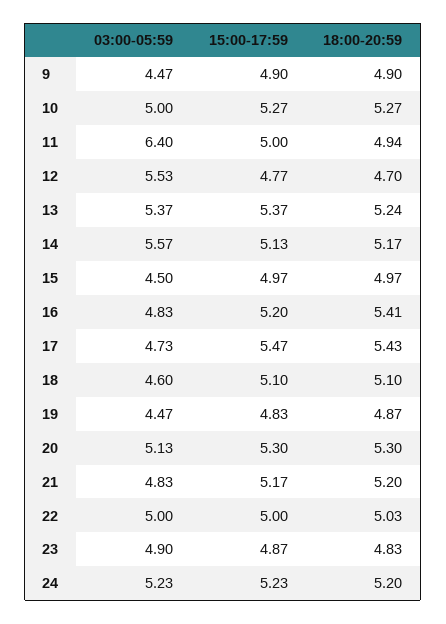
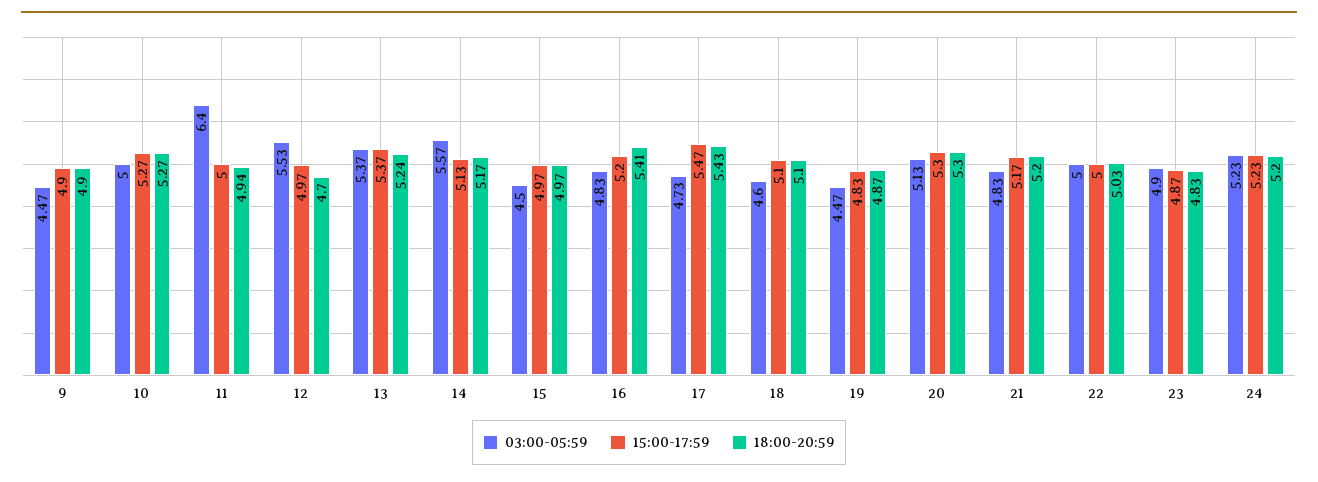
  {
    "03:00-05:59": {
      "9": 4.47,
      "10": 5,
      "11": 6.4,
      "12": 5.53,
      "13": 5.37,
      "14": 5.57,
      "15": 4.5,
      "16": 4.83,
      "17": 4.73,
      "18": 4.6,
      "19": 4.47,
      "20": 5.13,
      "21": 4.83,
      "22": 5,
      "23": 4.9,
      "24": 5.23
    },
    "15:00-17:59": {
      "9": 4.9,
      "10": 5.27,
      "11": 5,
-     "12": 4.77,
+     "12": 4.97,
      "13": 5.37,
      "14": 5.13,
      "15": 4.97,
      "16": 5.2,
      "17": 5.47,
      "18": 5.1,
      "19": 4.83,
      "20": 5.3,
      "21": 5.17,
      "22": 5,
      "23": 4.87,
      "24": 5.23
    },
    "18:00-20:59": {
      "9": 4.9,
      "10": 5.27,
      "11": 4.94,
      "12": 4.7,
      "13": 5.24,
      "14": 5.17,
      "15": 4.97,
      "16": 5.41,
      "17": 5.43,
      "18": 5.1,
      "19": 4.87,
      "20": 5.3,
      "21": 5.2,
      "22": 5.03,
      "23": 4.83,
      "24": 5.2
    }
  }

